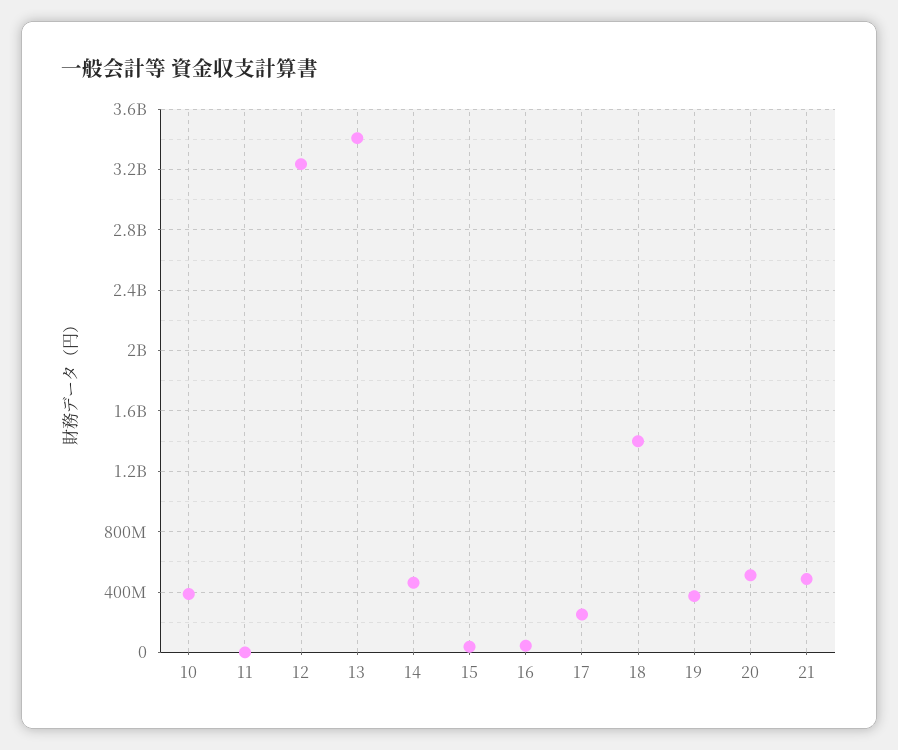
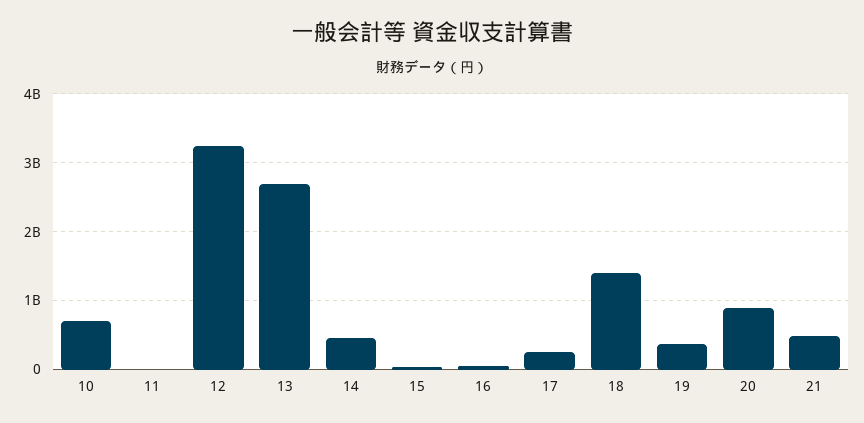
  {
-   "10": 400000000,
+   "10": 700000000,
    "11": 0,
    "12": 3250000000,
-   "13": 3400000000,
+   "13": 2700000000,
    "14": 450000000,
    "15": 50000000,
    "16": 50000000,
    "17": 250000000,
    "18": 1400000000,
    "19": 350000000,
-   "20": 500000000,
+   "20": 900000000,
    "21": 500000000
  }

